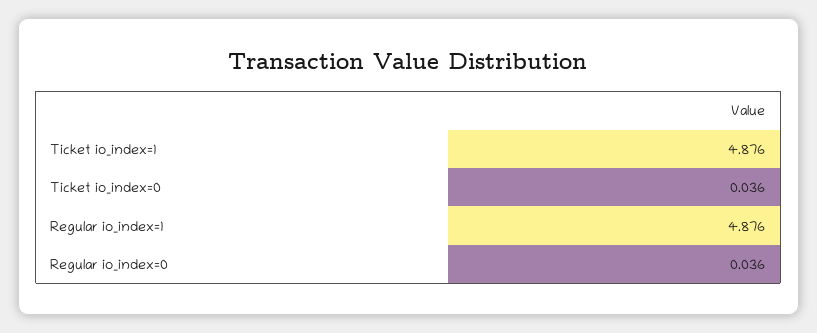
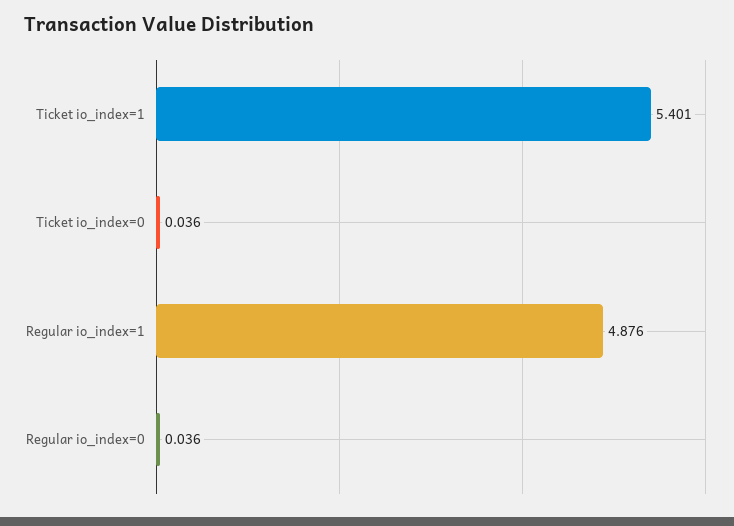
  {
-   "Ticket io_index=1": 4.876,
+   "Ticket io_index=1": 5.401,
    "Ticket io_index=0": 0.036,
    "Regular io_index=1": 4.876,
    "Regular io_index=0": 0.036
  }

